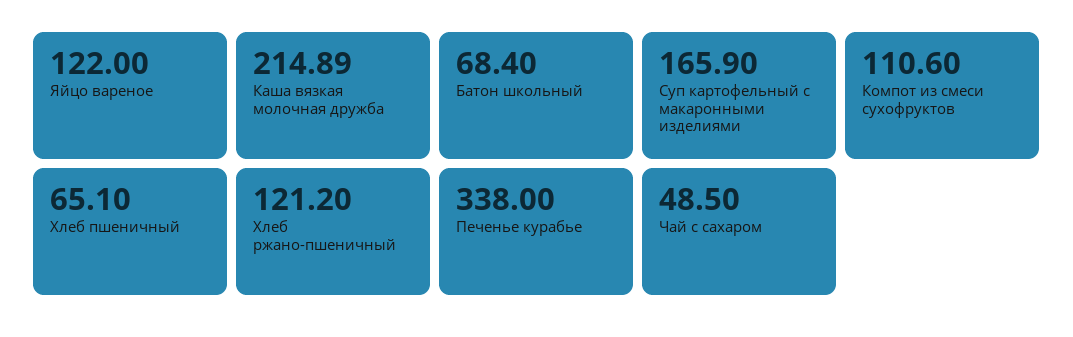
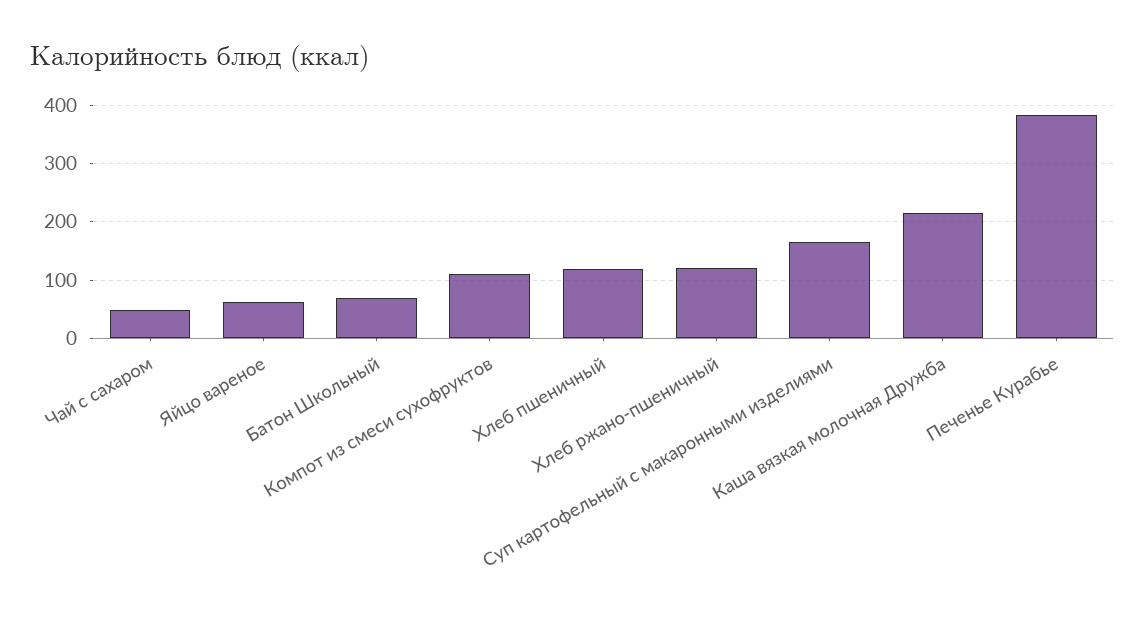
  {
-   "Яйцо вареное": 122,
+   "Яйцо вареное": 60,
    "Каша вязкая молочная дружба": 214.89,
    "Батон школьный": 68.4,
    "Суп картофельный с макаронными изделиями": 165.9,
    "Компот из смеси сухофруктов": 110.6,
-   "Хлеб пшеничный": 65.1,
+   "Хлеб пшеничный": 120,
    "Хлеб ржано-пшеничный": 121.2,
-   "Печенье курабье": 338,
+   "Печенье курабье": 380,
    "Чай с сахаром": 48.5
  }

